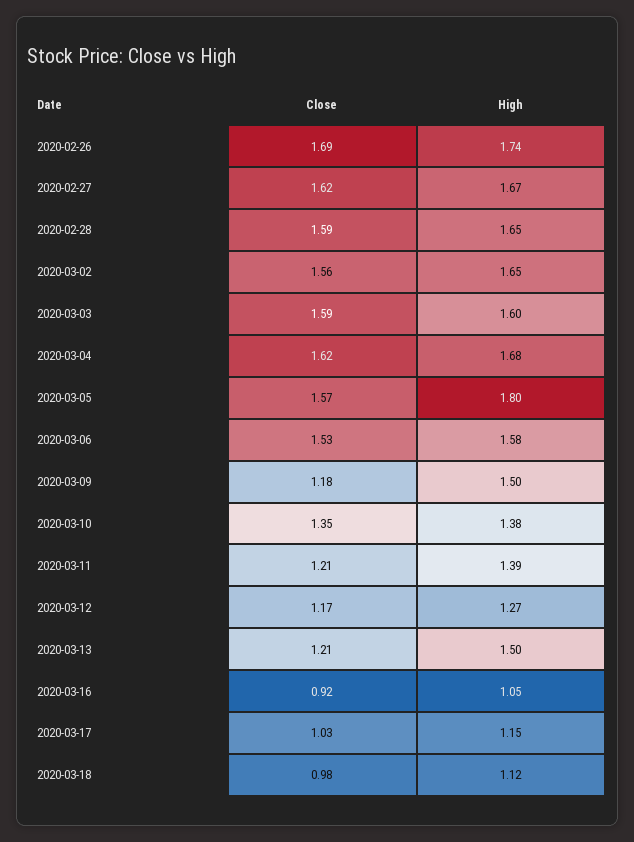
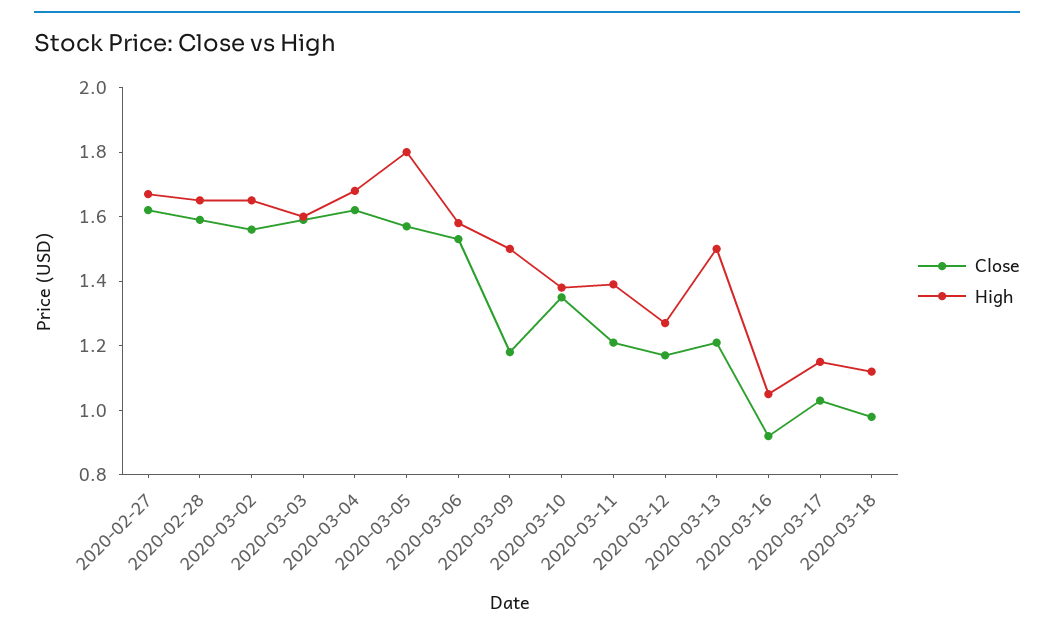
  {
    "Close": {
-     "2020-02-26": 1.69,
      "2020-02-27": 1.62,
      "2020-02-28": 1.59,
      "2020-03-02": 1.56,
      "2020-03-03": 1.59,
      "2020-03-04": 1.62,
      "2020-03-05": 1.57,
      "2020-03-06": 1.53,
      "2020-03-09": 1.18,
      "2020-03-10": 1.35,
      "2020-03-11": 1.21,
      "2020-03-12": 1.17,
      "2020-03-13": 1.21,
      "2020-03-16": 0.92,
      "2020-03-17": 1.03,
      "2020-03-18": 0.98
    },
    "High": {
-     "2020-02-26": 1.74,
      "2020-02-27": 1.67,
      "2020-02-28": 1.65,
      "2020-03-02": 1.65,
      "2020-03-03": 1.6,
      "2020-03-04": 1.68,
      "2020-03-05": 1.8,
      "2020-03-06": 1.58,
      "2020-03-09": 1.5,
      "2020-03-10": 1.38,
      "2020-03-11": 1.39,
      "2020-03-12": 1.27,
      "2020-03-13": 1.5,
      "2020-03-16": 1.05,
      "2020-03-17": 1.15,
      "2020-03-18": 1.12
    }
  }

